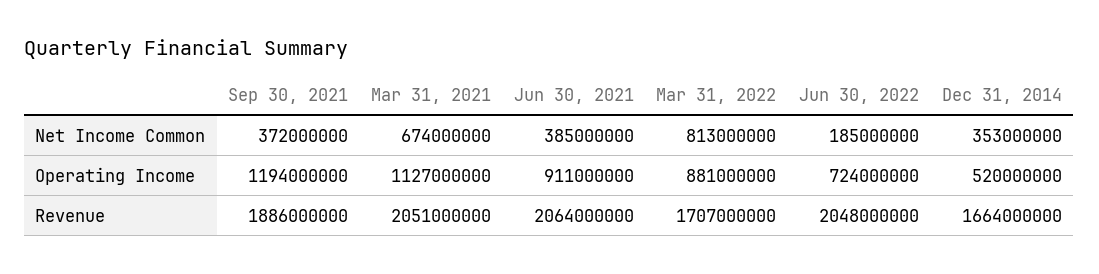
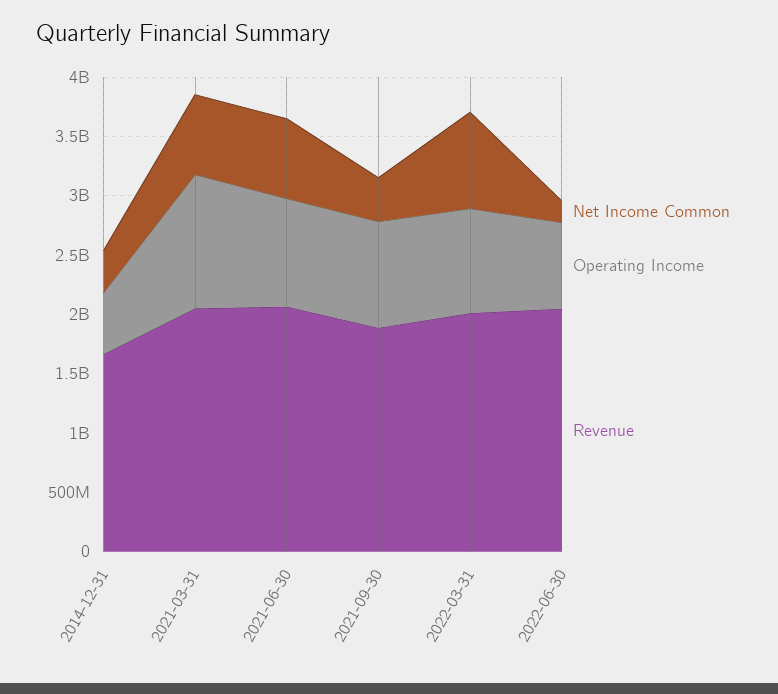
  {
    "Net Income Common": {
      "Sep 30, 2021": 372000000,
      "Mar 31, 2021": 674000000,
-     "Jun 30, 2021": 385000000,
+     "Jun 30, 2021": 700000000,
      "Mar 31, 2022": 813000000,
      "Jun 30, 2022": 185000000,
      "Dec 31, 2014": 353000000
    },
    "Operating Income": {
-     "Sep 30, 2021": 1194000000,
+     "Sep 30, 2021": 900000000,
      "Mar 31, 2021": 1127000000,
      "Jun 30, 2021": 911000000,
      "Mar 31, 2022": 881000000,
      "Jun 30, 2022": 724000000,
      "Dec 31, 2014": 520000000
    },
    "Revenue": {
      "Sep 30, 2021": 1886000000,
      "Mar 31, 2021": 2051000000,
      "Jun 30, 2021": 2064000000,
-     "Mar 31, 2022": 1707000000,
+     "Mar 31, 2022": 2000000000,
      "Jun 30, 2022": 2048000000,
      "Dec 31, 2014": 1664000000
    }
  }

